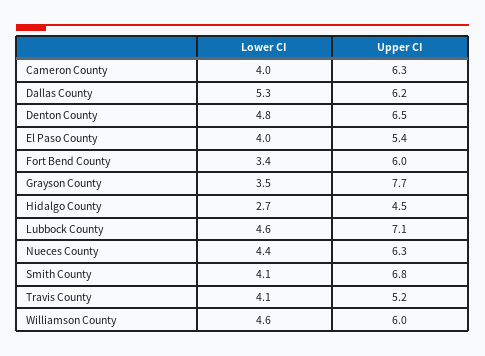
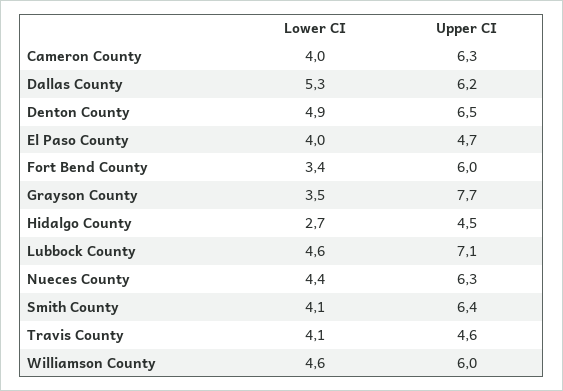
  {
    "Lower CI": {
      "Cameron County": 4,
      "Dallas County": 5.3,
-     "Denton County": 4.8,
+     "Denton County": 4.9,
      "El Paso County": 4,
      "Fort Bend County": 3.4,
      "Grayson County": 3.5,
      "Hidalgo County": 2.7,
      "Lubbock County": 4.6,
      "Nueces County": 4.4,
      "Smith County": 4.1,
      "Travis County": 4.1,
      "Williamson County": 4.6
    },
    "Upper CI": {
      "Cameron County": 6.3,
      "Dallas County": 6.2,
      "Denton County": 6.5,
-     "El Paso County": 5.4,
+     "El Paso County": 4.7,
      "Fort Bend County": 6,
      "Grayson County": 7.7,
      "Hidalgo County": 4.5,
      "Lubbock County": 7.1,
      "Nueces County": 6.3,
-     "Smith County": 6.8,
+     "Smith County": 6.4,
-     "Travis County": 5.2,
+     "Travis County": 4.6,
      "Williamson County": 6
    }
  }

